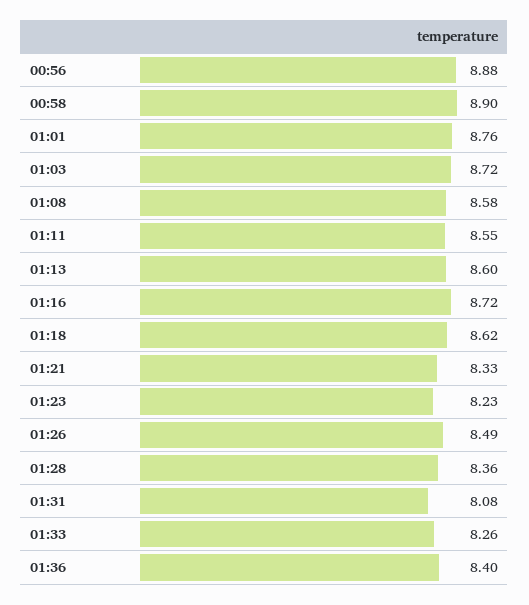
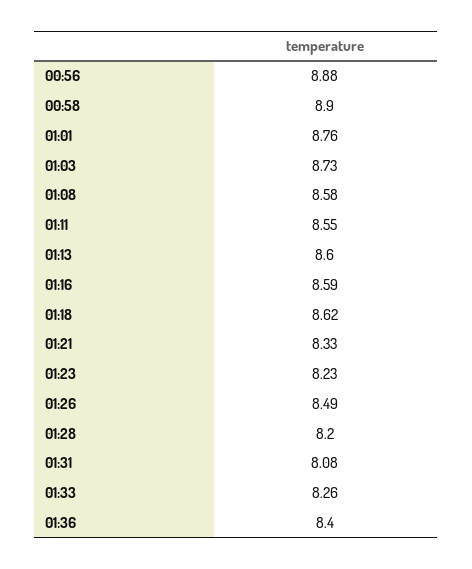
  {
    "00:56": 8.88,
    "00:58": 8.9,
    "01:01": 8.76,
-   "01:03": 8.72,
+   "01:03": 8.73,
    "01:08": 8.58,
    "01:11": 8.55,
    "01:13": 8.6,
-   "01:16": 8.72,
+   "01:16": 8.59,
    "01:18": 8.62,
    "01:21": 8.33,
    "01:23": 8.23,
    "01:26": 8.49,
-   "01:28": 8.36,
+   "01:28": 8.2,
    "01:31": 8.08,
    "01:33": 8.26,
    "01:36": 8.4
  }

